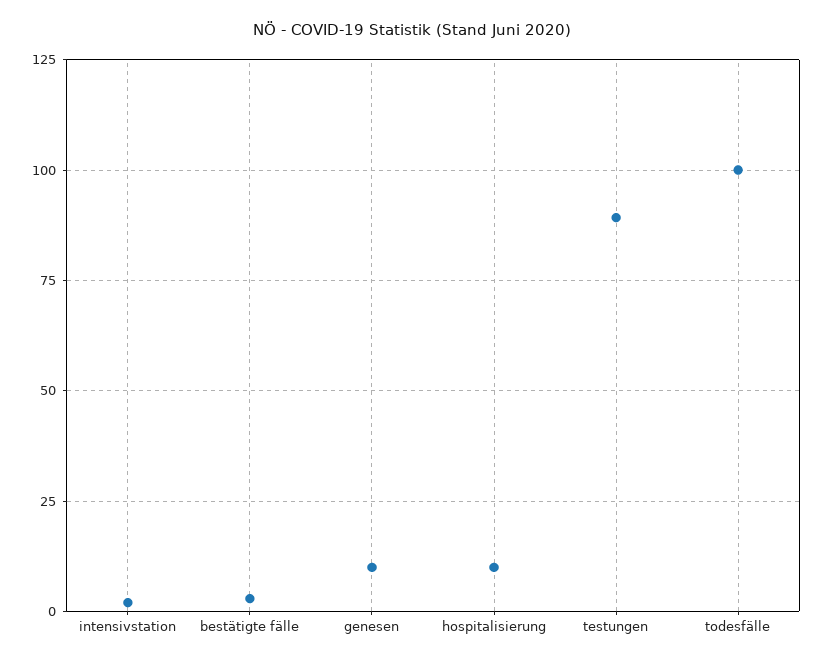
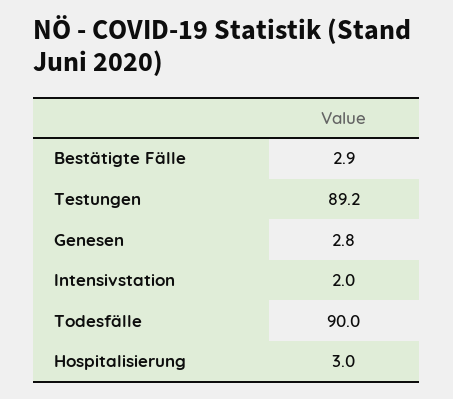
  {
    "intensivstation": 2,
    "bestätigte fälle": 2.9,
-   "genesen": 10,
+   "genesen": 2.8,
-   "hospitalisierung": 10,
+   "hospitalisierung": 3,
    "testungen": 89.2,
-   "todesfälle": 100
+   "todesfälle": 90
  }

